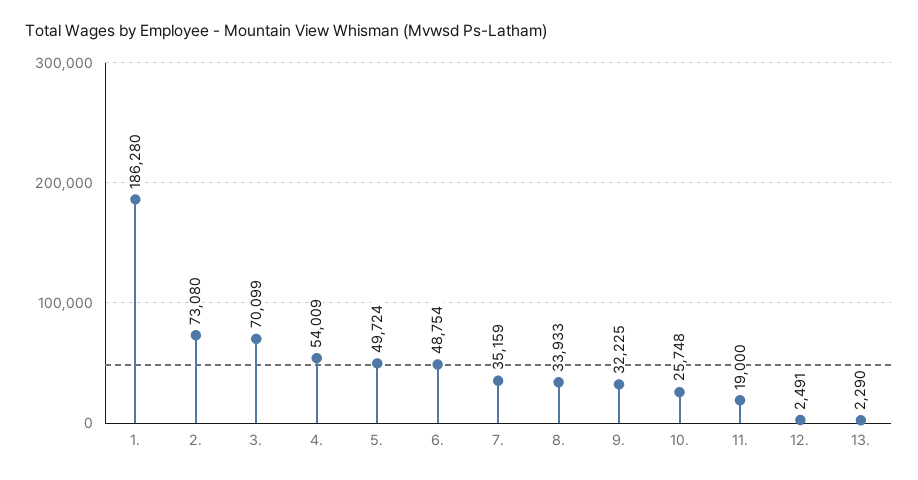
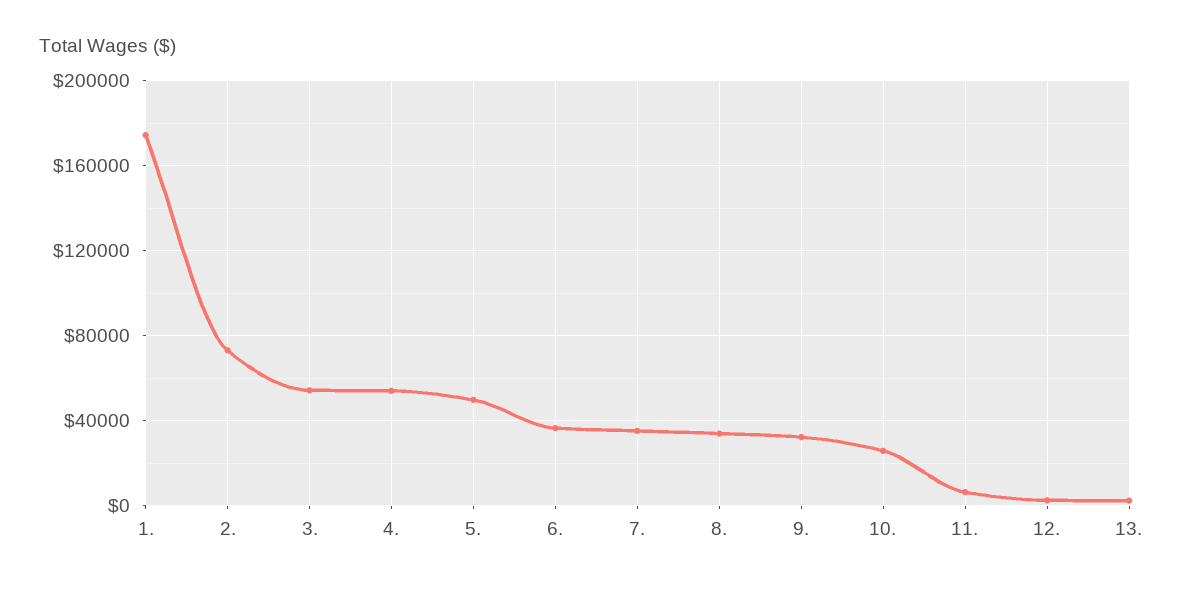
  {
-   "1.": 186280,
+   "1.": 175000,
    "2.": 73080,
-   "3.": 70099,
+   "3.": 55000,
    "4.": 54009,
    "5.": 49724,
-   "6.": 48754,
+   "6.": 35000,
    "7.": 35159,
    "8.": 33933,
    "9.": 32225,
    "10.": 25748,
-   "11.": 19000,
+   "11.": 5000,
    "12.": 2491,
    "13.": 2290
  }

